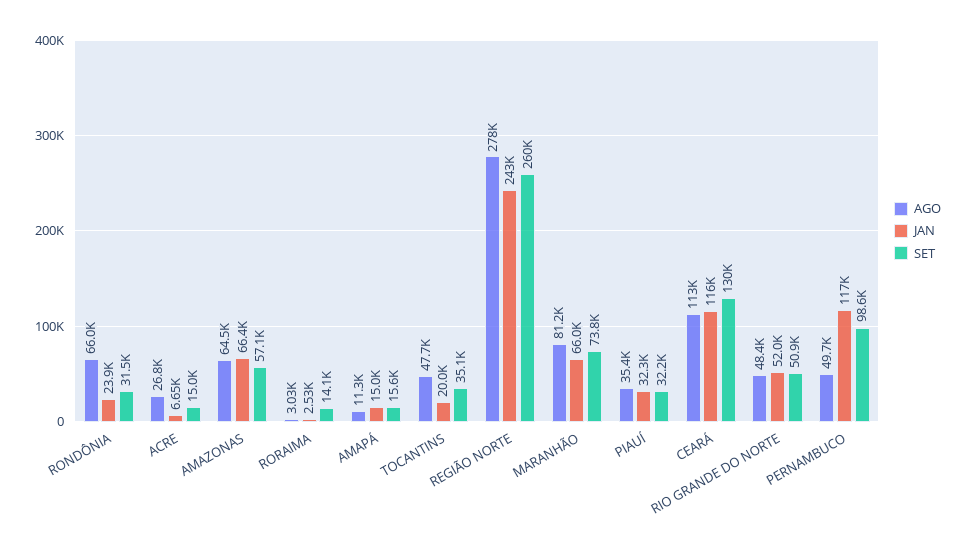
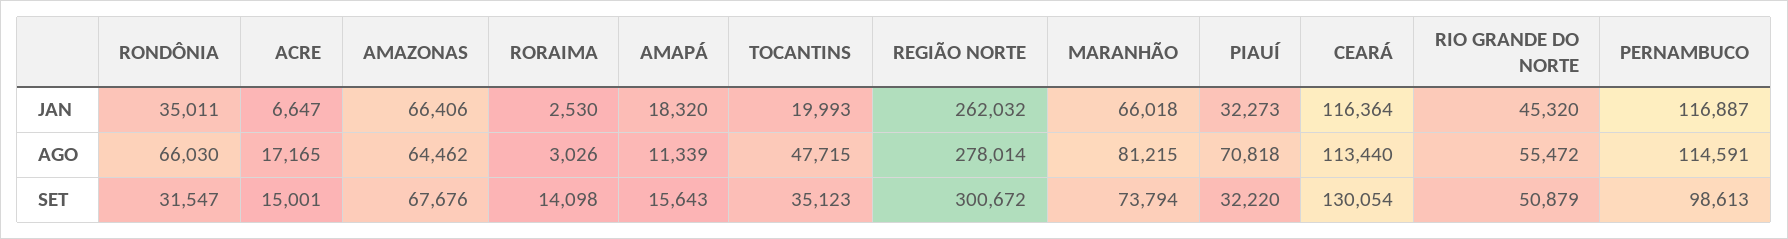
  {
    "AGO": {
      "RONDÔNIA": 66030,
-     "ACRE": 26800,
+     "ACRE": 17165,
      "AMAZONAS": 64462,
      "RORAIMA": 3026,
      "AMAPÁ": 11339,
      "TOCANTINS": 47715,
      "REGIÃO NORTE": 278014,
      "MARANHÃO": 81215,
-     "PIAUÍ": 35400,
+     "PIAUÍ": 70818,
      "CEARÁ": 113440,
-     "RIO GRANDE DO NORTE": 48400,
+     "RIO GRANDE DO NORTE": 55472,
-     "PERNAMBUCO": 49700
+     "PERNAMBUCO": 114591
    },
    "JAN": {
-     "RONDÔNIA": 23900,
+     "RONDÔNIA": 35011,
      "ACRE": 6647,
      "AMAZONAS": 66406,
      "RORAIMA": 2530,
-     "AMAPÁ": 15000,
+     "AMAPÁ": 18320,
      "TOCANTINS": 19993,
-     "REGIÃO NORTE": 243000,
+     "REGIÃO NORTE": 262032,
      "MARANHÃO": 66018,
      "PIAUÍ": 32273,
      "CEARÁ": 116364,
-     "RIO GRANDE DO NORTE": 52000,
+     "RIO GRANDE DO NORTE": 45320,
      "PERNAMBUCO": 116887
    },
    "SET": {
      "RONDÔNIA": 31547,
      "ACRE": 15001,
-     "AMAZONAS": 57100,
+     "AMAZONAS": 67676,
      "RORAIMA": 14098,
      "AMAPÁ": 15643,
      "TOCANTINS": 35123,
-     "REGIÃO NORTE": 260000,
+     "REGIÃO NORTE": 300672,
      "MARANHÃO": 73794,
      "PIAUÍ": 32220,
      "CEARÁ": 130054,
      "RIO GRANDE DO NORTE": 50879,
      "PERNAMBUCO": 98613
    }
  }

